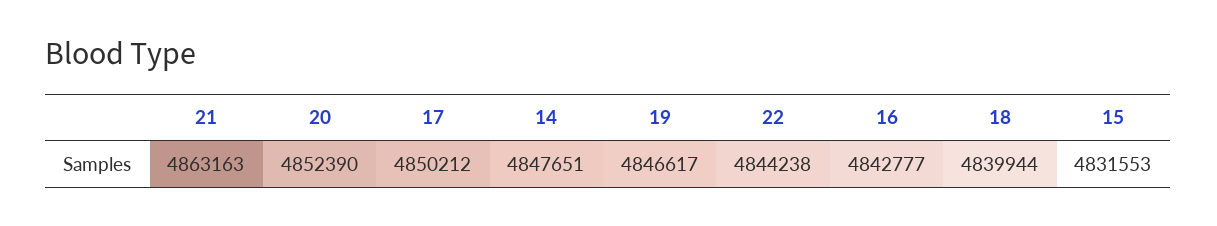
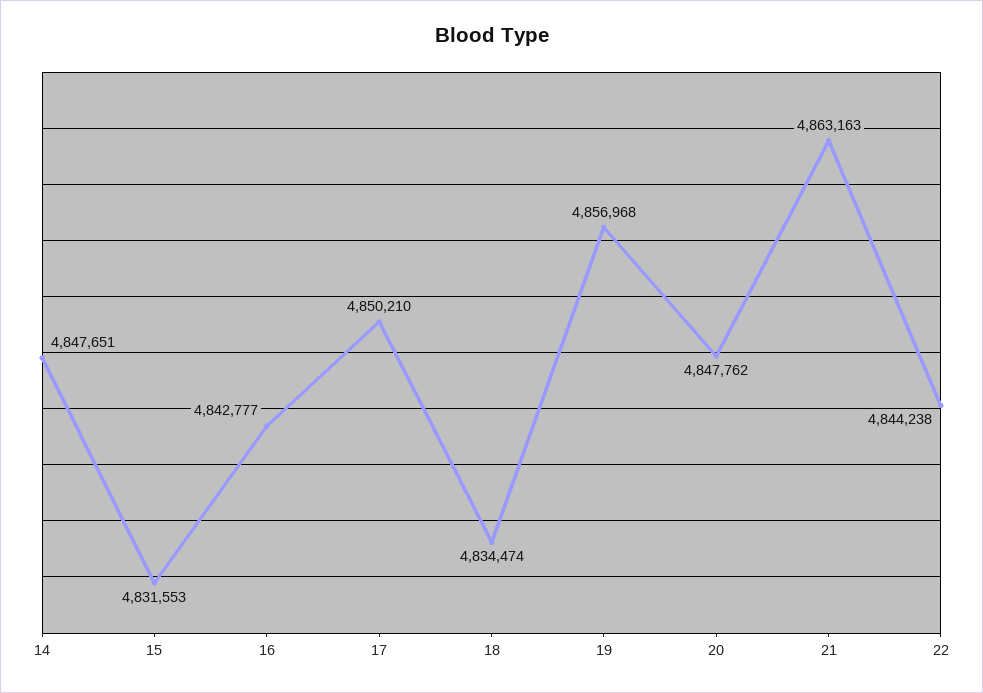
  {
    "21": 4863163,
-   "20": 4852390,
+   "20": 4847762,
-   "17": 4850212,
+   "17": 4850210,
    "14": 4847651,
-   "19": 4846617,
+   "19": 4856968,
    "22": 4844238,
    "16": 4842777,
-   "18": 4839944,
+   "18": 4834474,
    "15": 4831553
  }

